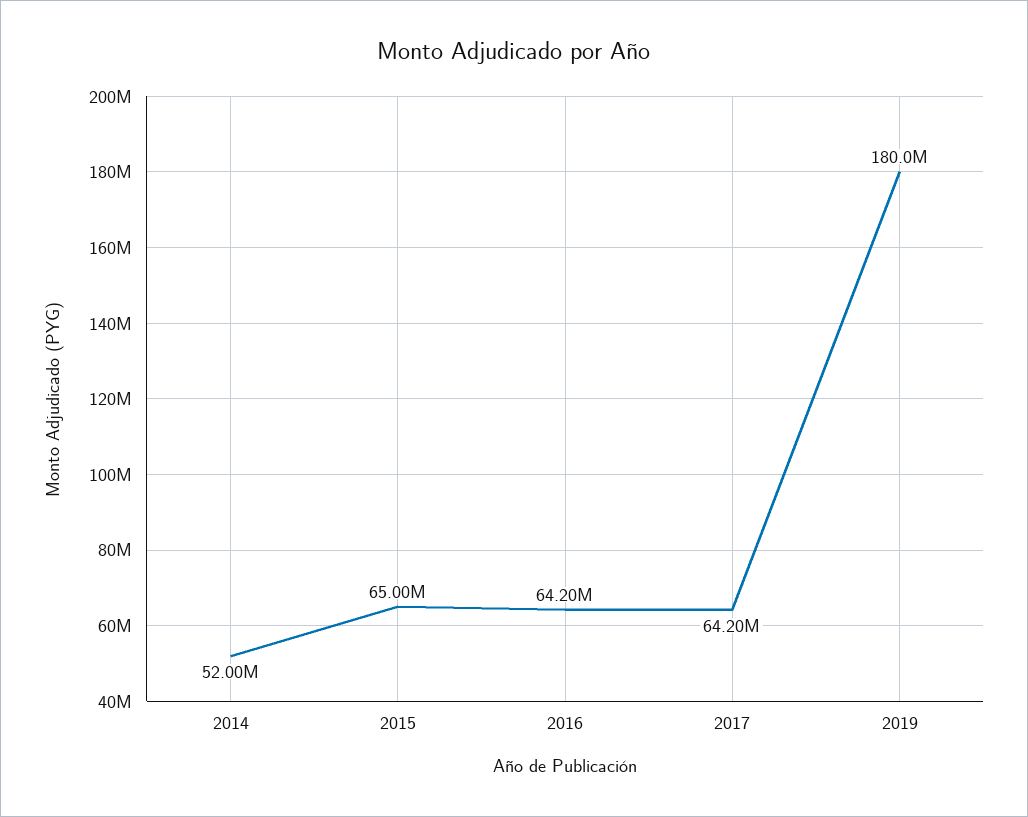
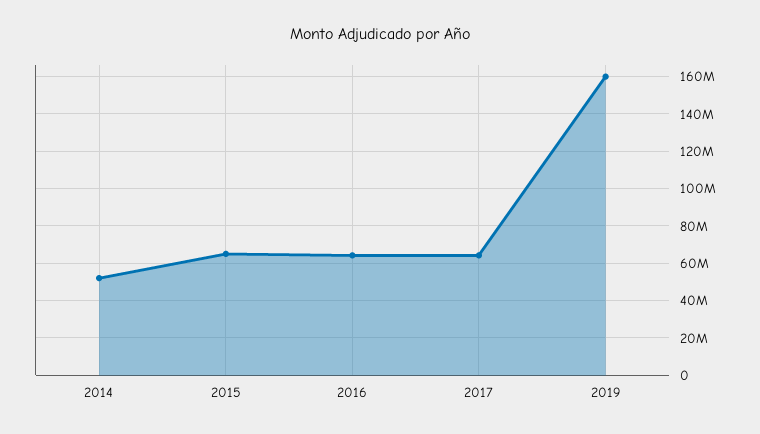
  {
    "2014": 52000000,
    "2015": 65000000,
    "2016": 64200000,
    "2017": 64200000,
-   "2019": 180000000
+   "2019": 160000000
  }

